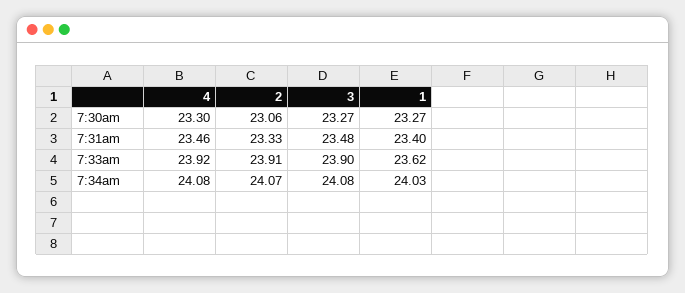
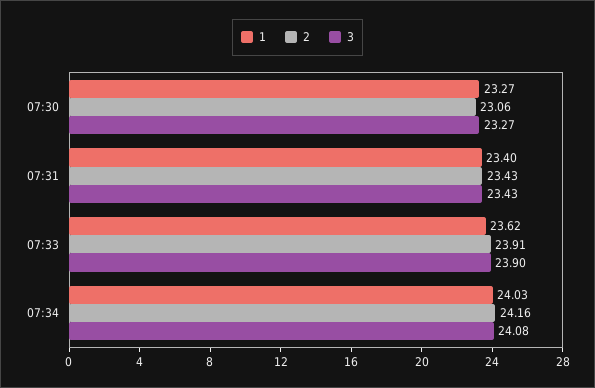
  {
-   "4": {
-     "7:30am": 23.3,
-     "7:31am": 23.46,
-     "7:33am": 23.92,
-     "7:34am": 24.08
-   },
    "2": {
      "7:30am": 23.06,
-     "7:31am": 23.33,
+     "7:31am": 23.43,
      "7:33am": 23.91,
-     "7:34am": 24.07
+     "7:34am": 24.16
    },
    "3": {
      "7:30am": 23.27,
-     "7:31am": 23.48,
+     "7:31am": 23.43,
      "7:33am": 23.9,
      "7:34am": 24.08
    },
    "1": {
      "7:30am": 23.27,
      "7:31am": 23.4,
      "7:33am": 23.62,
      "7:34am": 24.03
    }
  }

